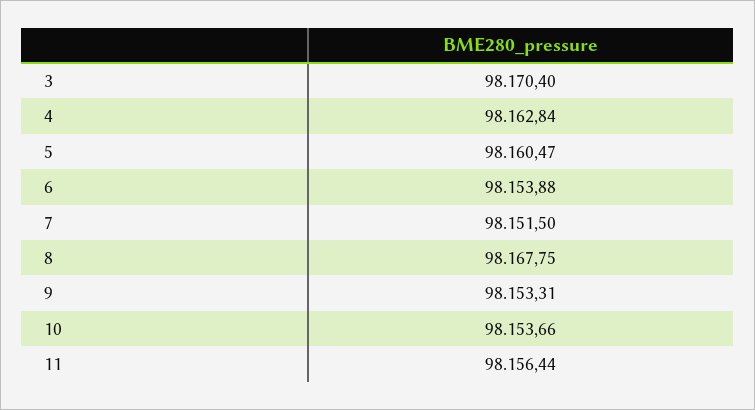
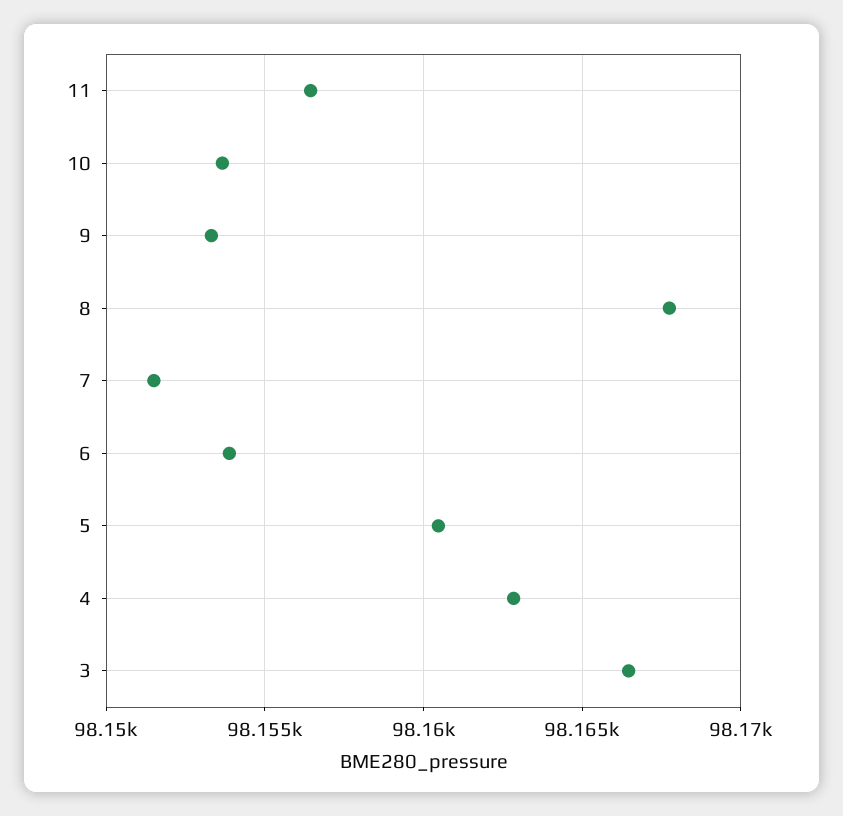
  {
-   "3": 98170.4,
+   "3": 98166.5,
    "4": 98162.84,
    "5": 98160.47,
    "6": 98153.88,
    "7": 98151.5,
    "8": 98167.75,
    "9": 98153.31,
    "10": 98153.66,
    "11": 98156.44
  }

